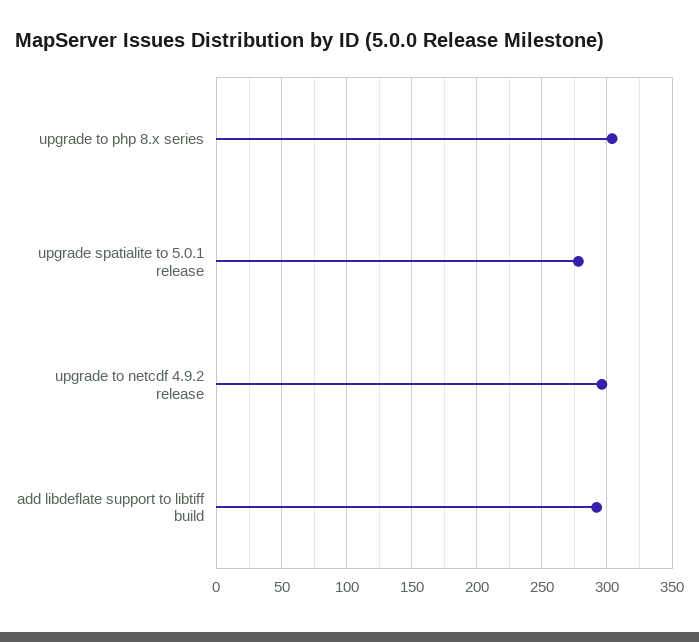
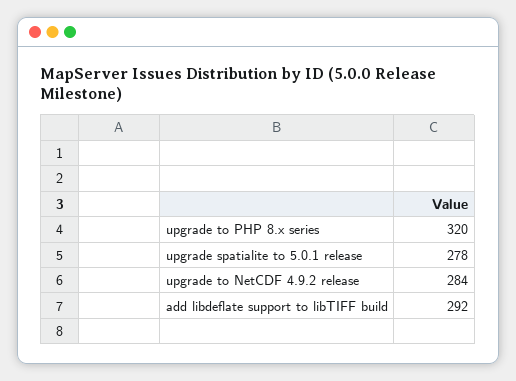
  {
-   "upgrade to php 8.x series": 305,
+   "upgrade to php 8.x series": 320,
    "upgrade spatialite to 5.0.1 release": 278,
-   "upgrade to netcdf 4.9.2 release": 295,
+   "upgrade to netcdf 4.9.2 release": 284,
    "add libdeflate support to libtiff build": 292
  }

